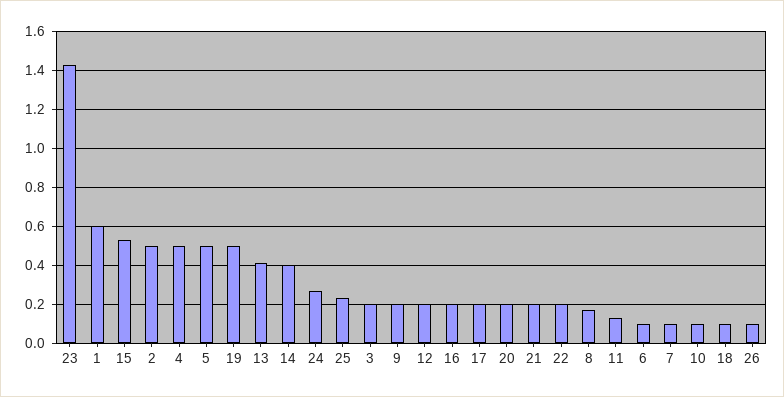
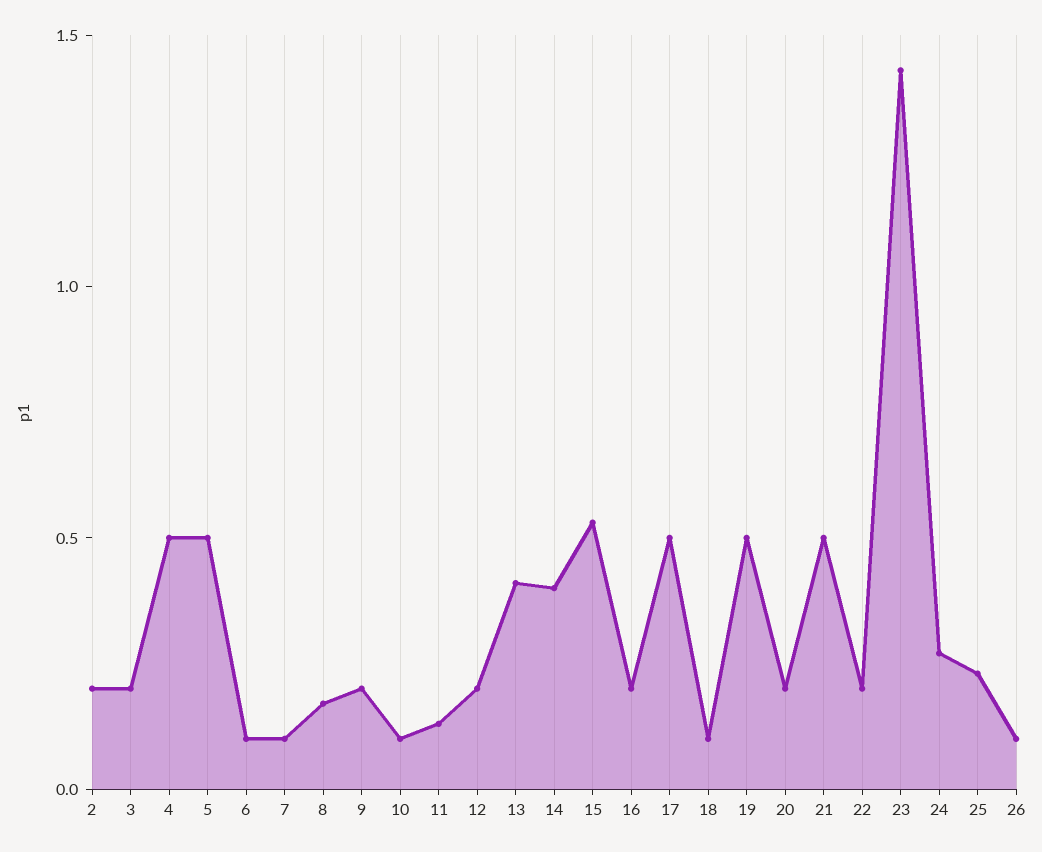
  {
    "23": 1.45,
-   "1": 0.6,
    "15": 0.55,
-   "2": 0.5,
+   "2": 0.2,
    "4": 0.5,
    "5": 0.5,
    "19": 0.5,
    "13": 0.4,
    "14": 0.4,
    "24": 0.25,
    "25": 0.25,
    "3": 0.2,
    "9": 0.2,
    "12": 0.2,
    "16": 0.2,
-   "17": 0.2,
+   "17": 0.5,
    "20": 0.2,
-   "21": 0.2,
+   "21": 0.5,
    "22": 0.2,
    "8": 0.15,
    "11": 0.15,
    "6": 0.1,
    "7": 0.1,
    "10": 0.1,
    "18": 0.1,
    "26": 0.1
  }

